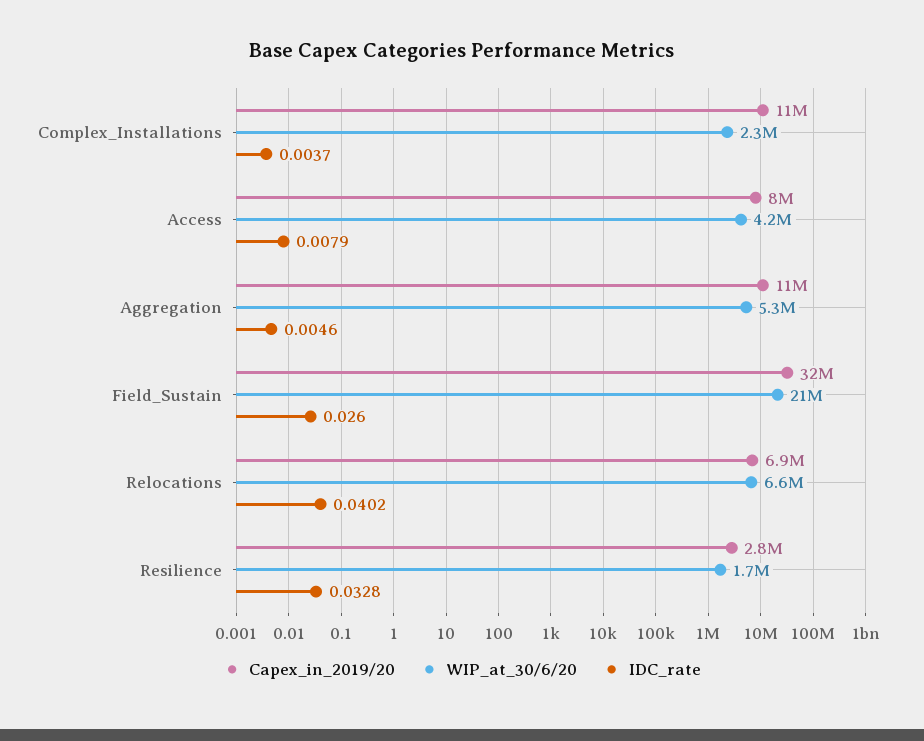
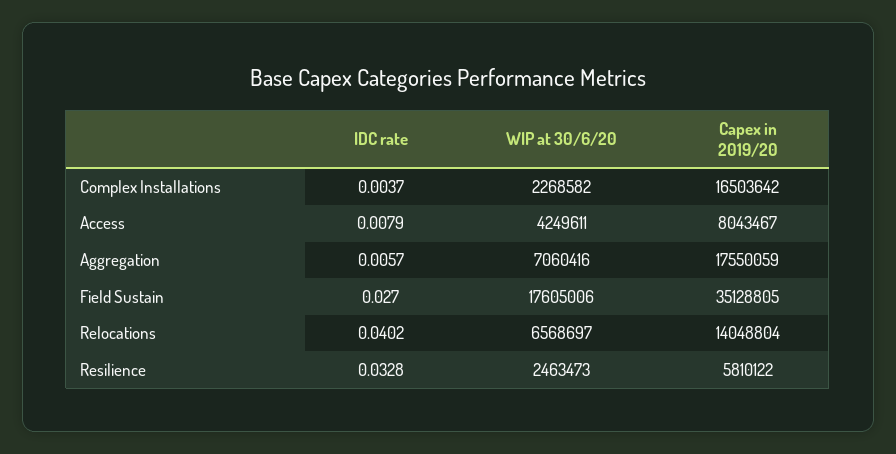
  {
    "Capex_in_2019/20": {
-     "Complex_Installations": 11000000,
+     "Complex_Installations": 16503642,
      "Access": 8043467,
-     "Aggregation": 11000000,
+     "Aggregation": 17550059,
-     "Field_Sustain": 32000000,
+     "Field_Sustain": 35128805,
-     "Relocations": 6900000,
+     "Relocations": 14048804,
-     "Resilience": 2800000
+     "Resilience": 5810122
    },
    "WIP_at_30/6/20": {
      "Complex_Installations": 2268582,
      "Access": 4249611,
-     "Aggregation": 5300000,
+     "Aggregation": 7060416,
-     "Field_Sustain": 21000000,
+     "Field_Sustain": 17605006,
      "Relocations": 6568697,
-     "Resilience": 1700000
+     "Resilience": 2463473
    },
    "IDC_rate": {
      "Complex_Installations": 0.0037,
      "Access": 0.0079,
-     "Aggregation": 0.0046,
+     "Aggregation": 0.0057,
-     "Field_Sustain": 0.026,
+     "Field_Sustain": 0.027,
      "Relocations": 0.0402,
      "Resilience": 0.0328
    }
  }

